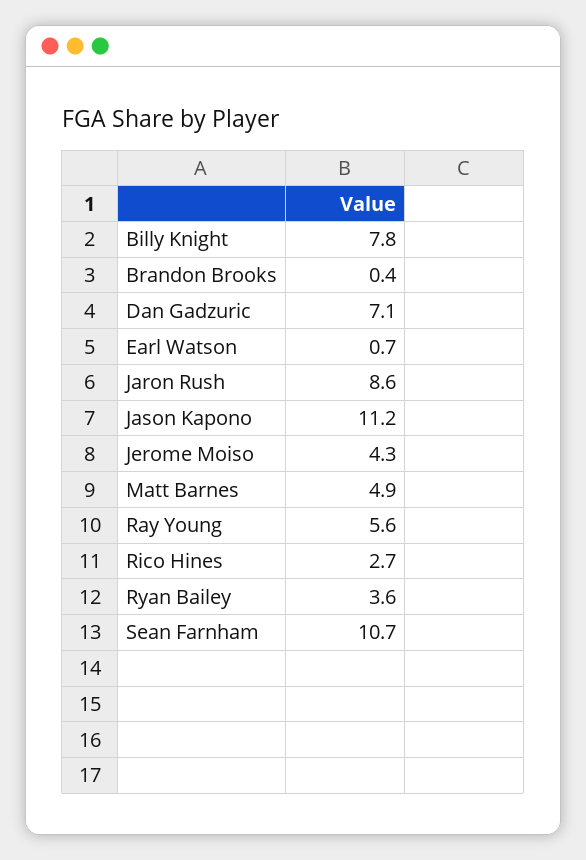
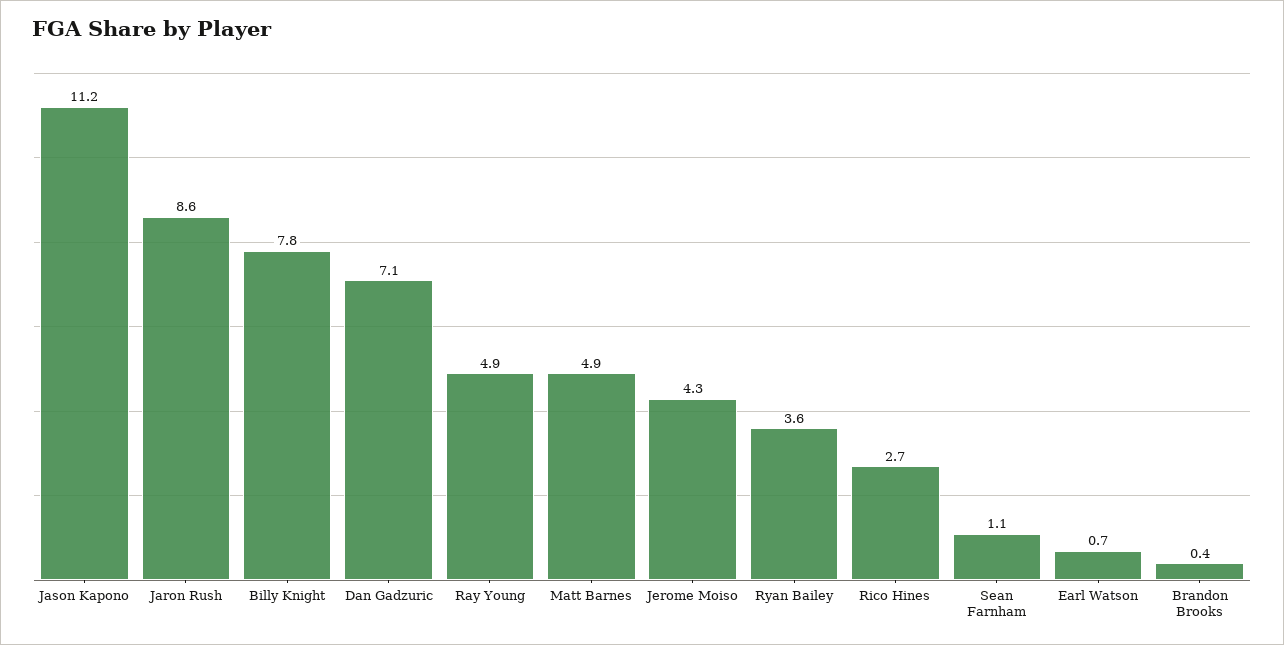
  {
    "Billy Knight": 7.8,
    "Brandon Brooks": 0.4,
    "Dan Gadzuric": 7.1,
    "Earl Watson": 0.7,
    "Jaron Rush": 8.6,
    "Jason Kapono": 11.2,
    "Jerome Moiso": 4.3,
    "Matt Barnes": 4.9,
-   "Ray Young": 5.6,
+   "Ray Young": 4.9,
    "Rico Hines": 2.7,
    "Ryan Bailey": 3.6,
-   "Sean Farnham": 10.7
+   "Sean Farnham": 1.1
  }

